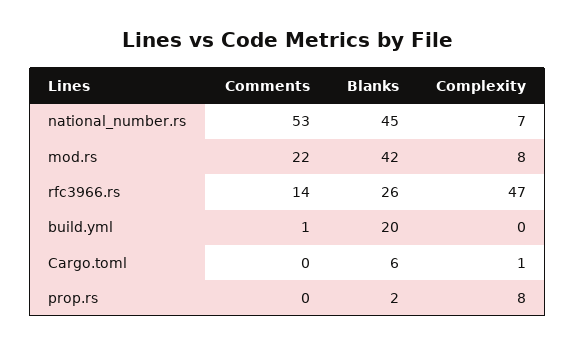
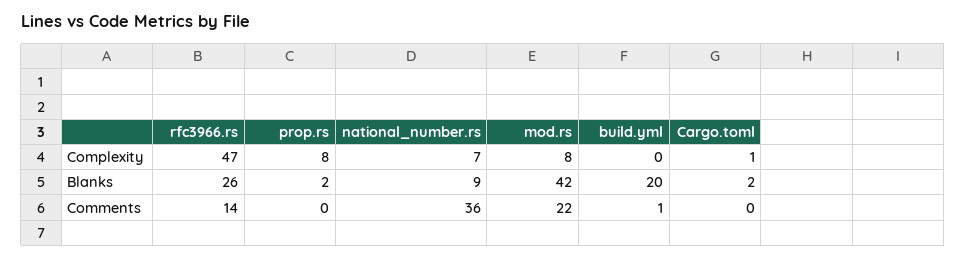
  {
    "Comments": {
-     "national_number.rs": 53,
+     "national_number.rs": 36,
      "mod.rs": 22,
      "rfc3966.rs": 14,
      "build.yml": 1,
      "Cargo.toml": 0,
      "prop.rs": 0
    },
    "Blanks": {
-     "national_number.rs": 45,
+     "national_number.rs": 9,
      "mod.rs": 42,
      "rfc3966.rs": 26,
      "build.yml": 20,
-     "Cargo.toml": 6,
+     "Cargo.toml": 2,
      "prop.rs": 2
    },
    "Complexity": {
      "national_number.rs": 7,
      "mod.rs": 8,
      "rfc3966.rs": 47,
      "build.yml": 0,
      "Cargo.toml": 1,
      "prop.rs": 8
    }
  }

